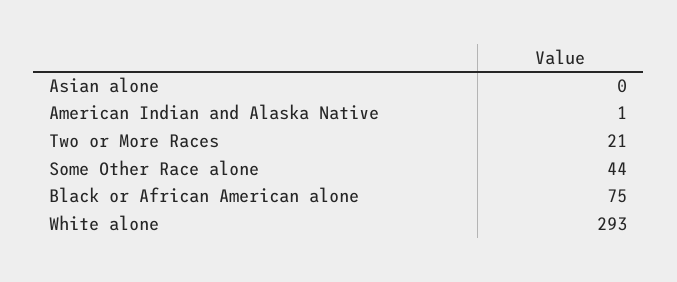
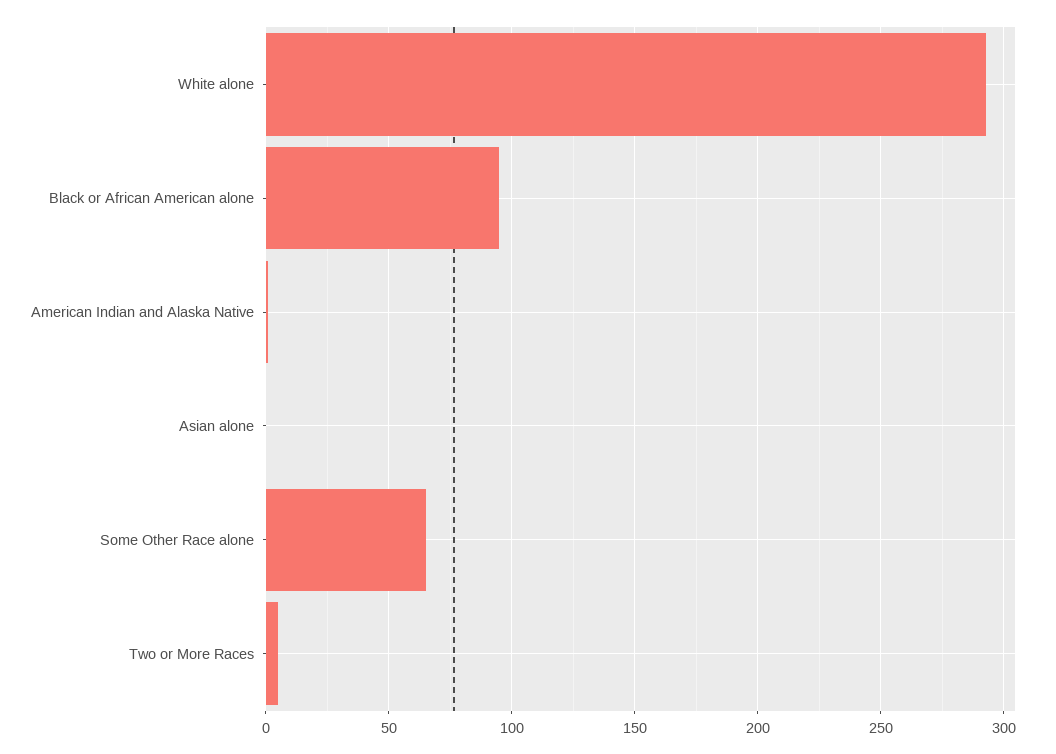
  {
    "Asian alone": 0,
    "American Indian and Alaska Native": 1,
-   "Two or More Races": 21,
+   "Two or More Races": 5,
-   "Some Other Race alone": 44,
+   "Some Other Race alone": 65,
-   "Black or African American alone": 75,
+   "Black or African American alone": 95,
    "White alone": 293
  }

